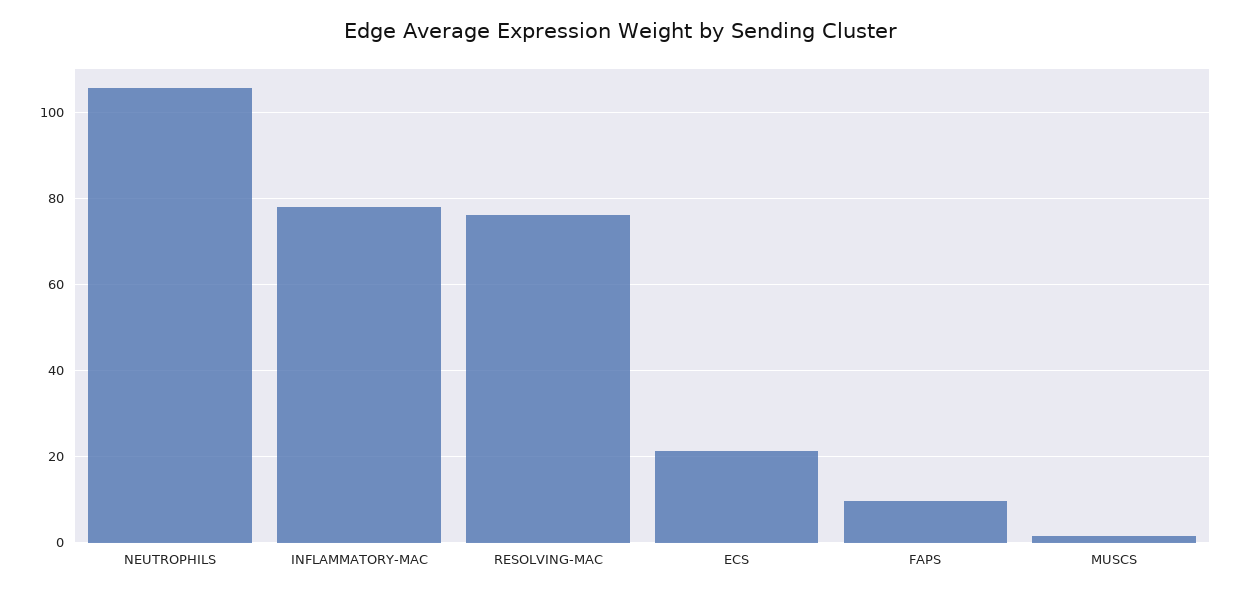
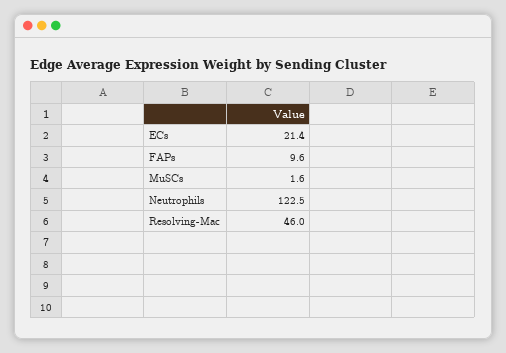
  {
-   "NEUTROPHILS": 106,
+   "NEUTROPHILS": 122.5,
-   "INFLAMMATORY-MAC": 78,
-   "RESOLVING-MAC": 76,
+   "RESOLVING-MAC": 46,
    "ECS": 21.4,
    "FAPS": 9.6,
    "MUSCS": 1.6
  }

